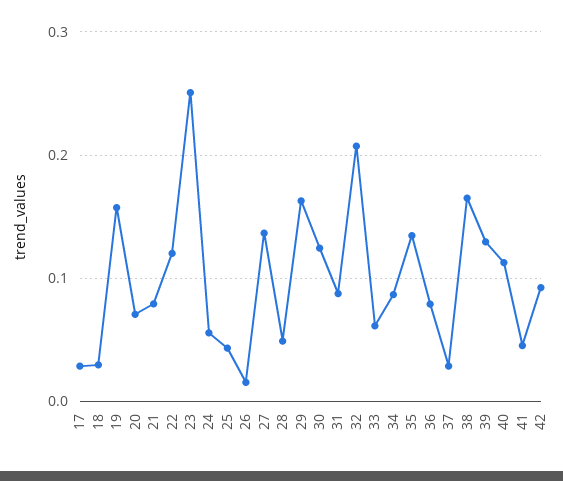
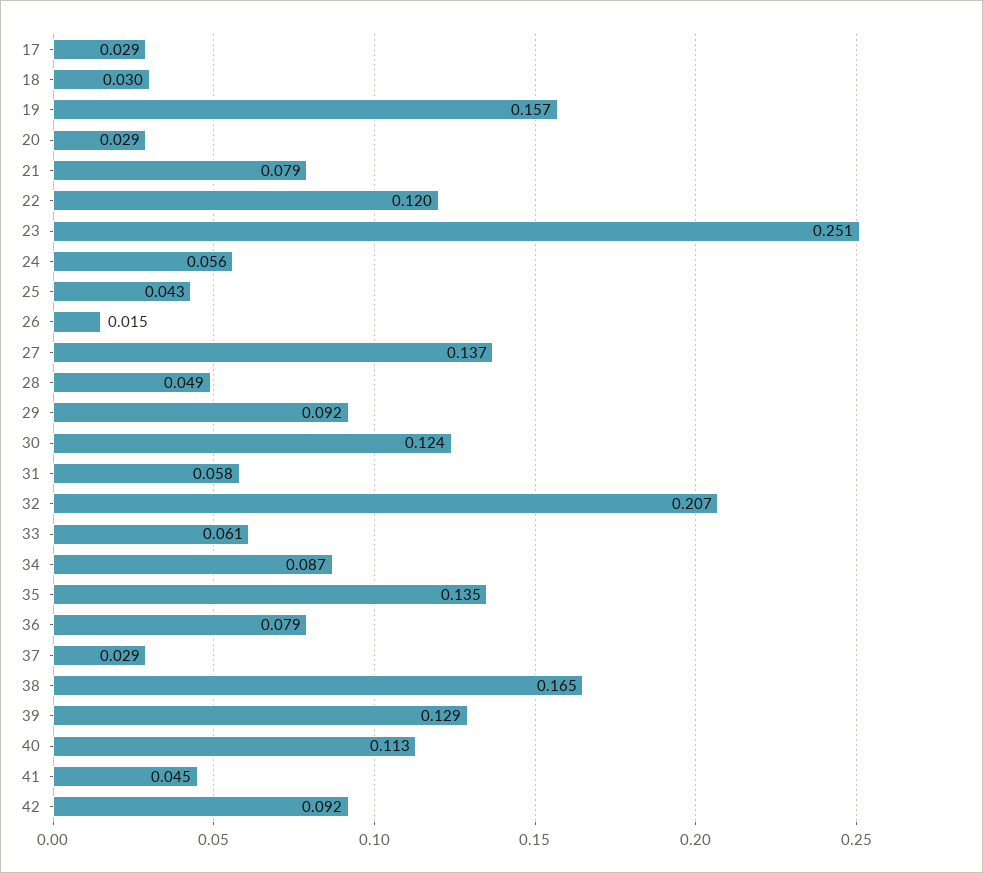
  {
    "17": 0.029,
    "18": 0.03,
    "19": 0.157,
-   "20": 0.07,
+   "20": 0.029,
    "21": 0.079,
    "22": 0.12,
    "23": 0.251,
    "24": 0.056,
    "25": 0.043,
    "26": 0.015,
    "27": 0.137,
    "28": 0.049,
-   "29": 0.16,
+   "29": 0.092,
    "30": 0.124,
-   "31": 0.09,
+   "31": 0.058,
    "32": 0.207,
    "33": 0.061,
    "34": 0.087,
    "35": 0.135,
    "36": 0.079,
    "37": 0.029,
    "38": 0.165,
    "39": 0.129,
    "40": 0.113,
    "41": 0.045,
    "42": 0.092
  }

